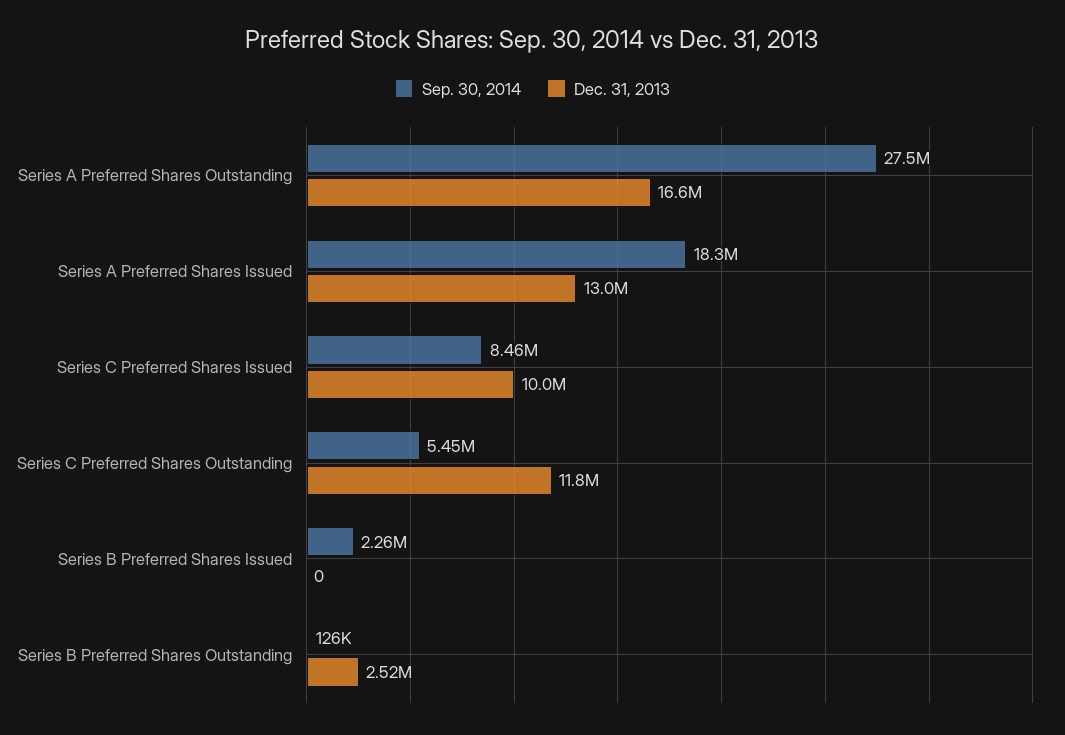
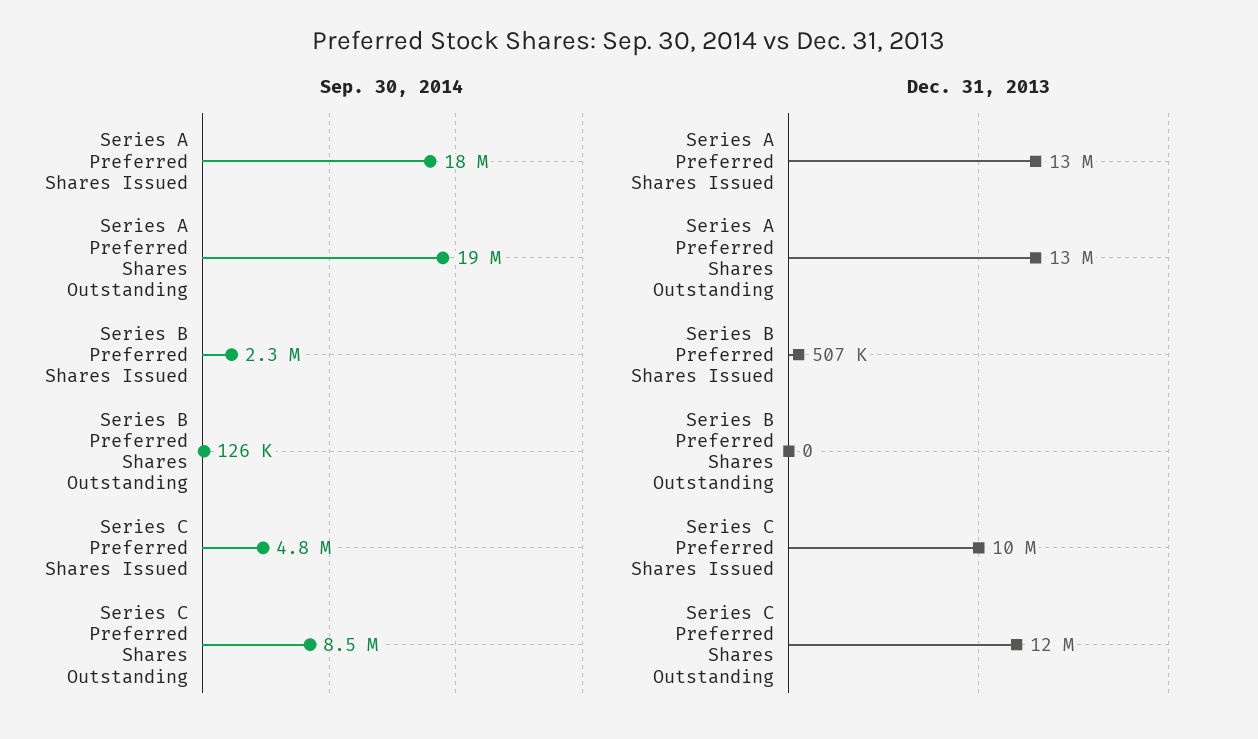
  {
    "Sep. 30, 2014": {
-     "Series A Preferred Shares Outstanding": 27500000,
+     "Series A Preferred Shares Outstanding": 19000000,
      "Series A Preferred Shares Issued": 18300000,
-     "Series C Preferred Shares Issued": 8460000,
+     "Series C Preferred Shares Issued": 4800000,
-     "Series C Preferred Shares Outstanding": 5450000,
+     "Series C Preferred Shares Outstanding": 8500000,
      "Series B Preferred Shares Issued": 2260000,
      "Series B Preferred Shares Outstanding": 126000
    },
    "Dec. 31, 2013": {
-     "Series A Preferred Shares Outstanding": 16600000,
+     "Series A Preferred Shares Outstanding": 13000000,
      "Series A Preferred Shares Issued": 13000000,
      "Series C Preferred Shares Issued": 10000000,
      "Series C Preferred Shares Outstanding": 11800000,
-     "Series B Preferred Shares Issued": 0,
+     "Series B Preferred Shares Issued": 507000,
-     "Series B Preferred Shares Outstanding": 2520000
+     "Series B Preferred Shares Outstanding": 0
    }
  }

